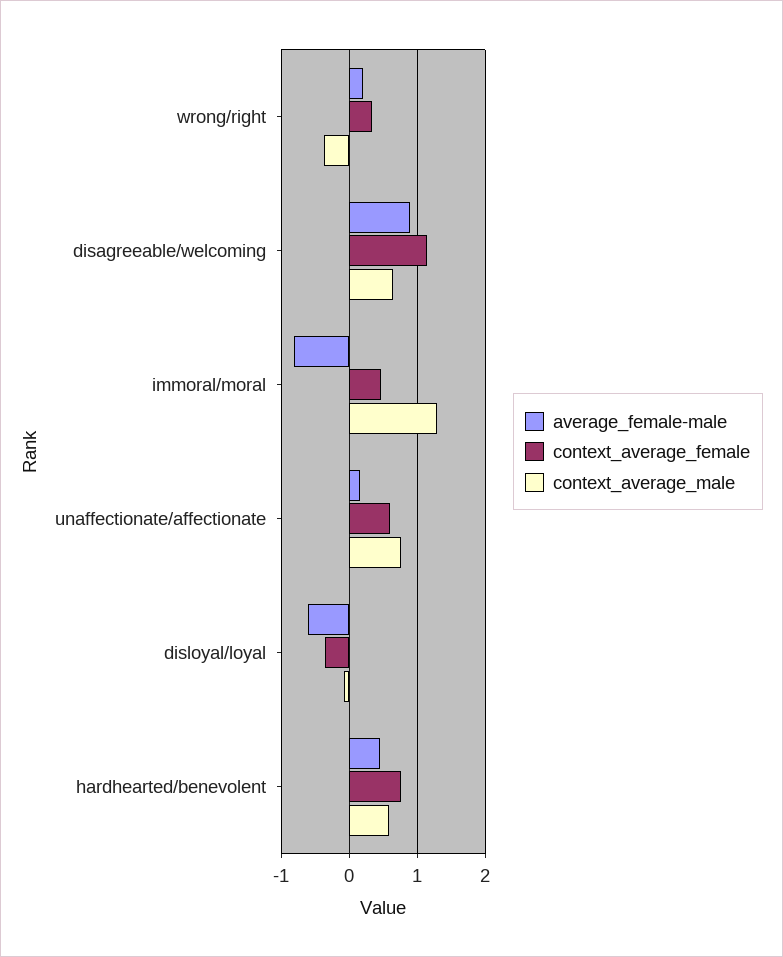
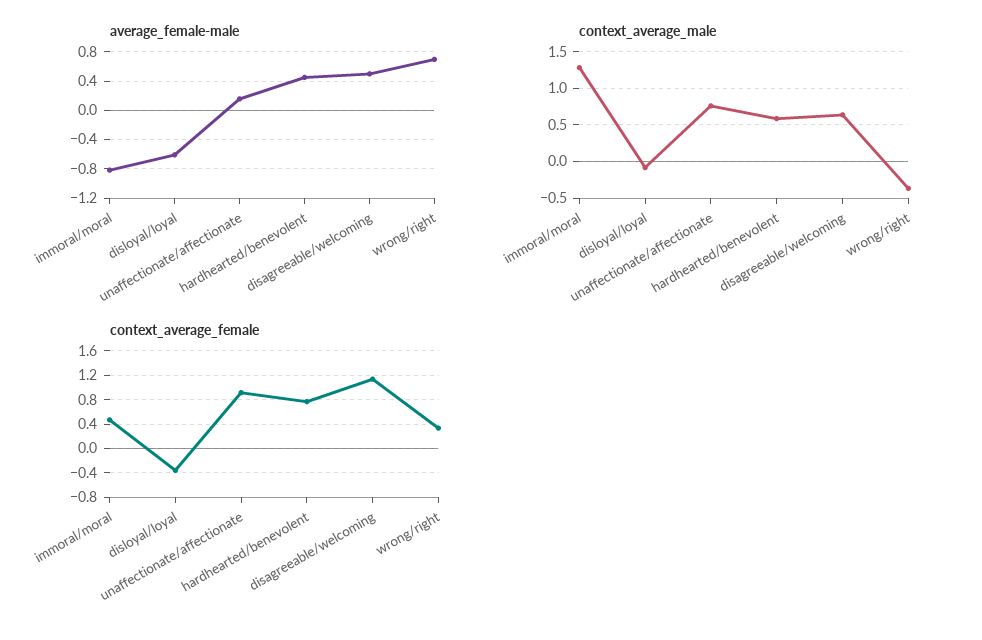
  {
    "average_female-male": {
-     "wrong/right": 0.2,
+     "wrong/right": 0.7,
-     "disagreeable/welcoming": 0.9,
+     "disagreeable/welcoming": 0.5,
      "immoral/moral": -0.8,
      "unaffectionate/affectionate": 0.2,
      "disloyal/loyal": -0.6,
      "hardhearted/benevolent": 0.4
    },
    "context_average_female": {
      "wrong/right": 0.3,
      "disagreeable/welcoming": 1.1,
      "immoral/moral": 0.5,
-     "unaffectionate/affectionate": 0.6,
+     "unaffectionate/affectionate": 0.9,
      "disloyal/loyal": -0.4,
      "hardhearted/benevolent": 0.8
    },
    "context_average_male": {
      "wrong/right": -0.4,
      "disagreeable/welcoming": 0.6,
      "immoral/moral": 1.3,
      "unaffectionate/affectionate": 0.8,
      "disloyal/loyal": -0.1,
      "hardhearted/benevolent": 0.6
    }
  }

